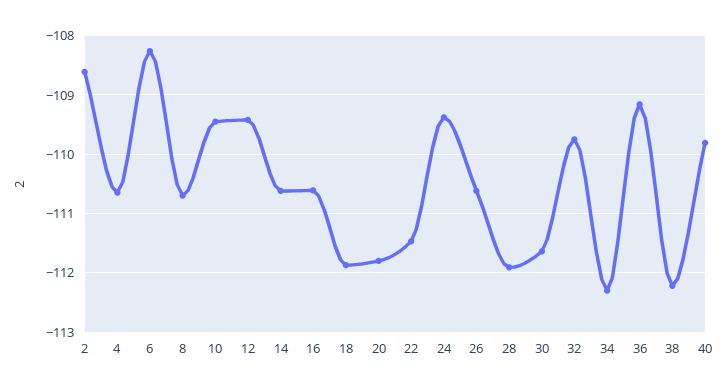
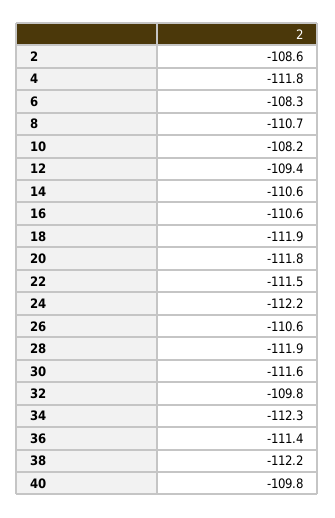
  {
    "2": -108.6,
-   "4": -110.6,
+   "4": -111.8,
    "6": -108.3,
    "8": -110.7,
-   "10": -109.4,
+   "10": -108.2,
    "12": -109.4,
    "14": -110.6,
    "16": -110.6,
    "18": -111.9,
    "20": -111.8,
    "22": -111.5,
-   "24": -109.4,
+   "24": -112.2,
    "26": -110.6,
    "28": -111.9,
    "30": -111.6,
    "32": -109.8,
    "34": -112.3,
-   "36": -109.2,
+   "36": -111.4,
    "38": -112.2,
    "40": -109.8
  }

